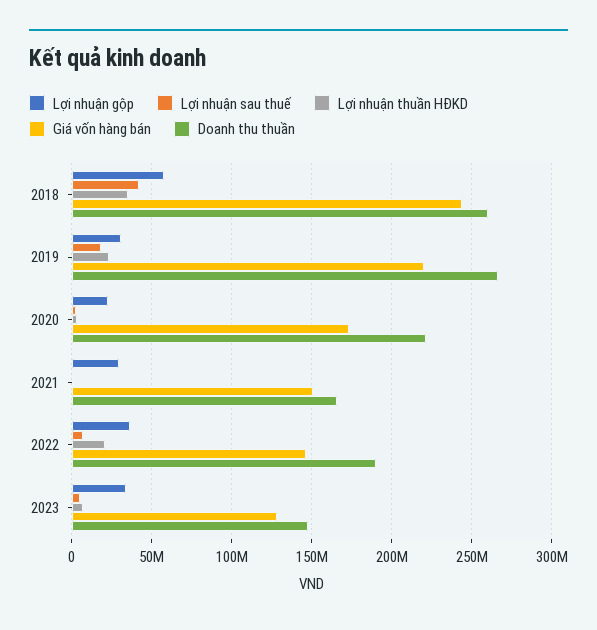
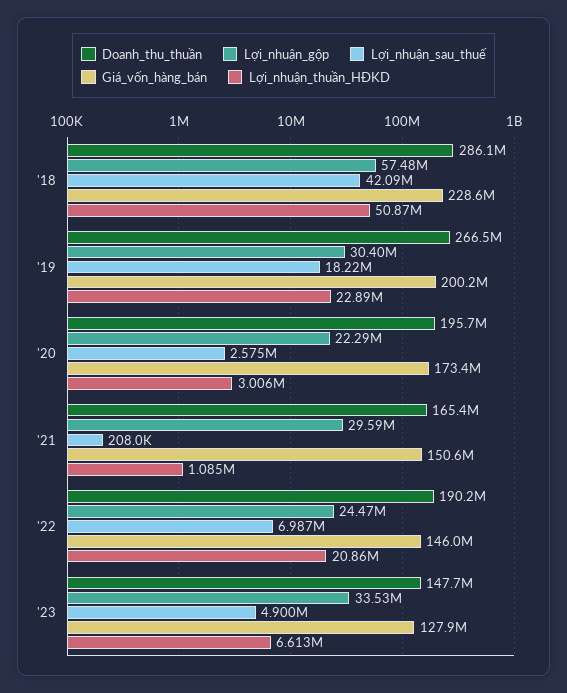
  {
    "Lợi nhuận gộp": {
      "2018": 57480000,
      "2019": 30400000,
      "2020": 22290000,
      "2021": 29590000,
-     "2022": 35000000,
+     "2022": 24470000,
      "2023": 33530000
    },
    "Lợi nhuận sau thuế": {
      "2018": 42090000,
      "2019": 18220000,
      "2020": 2575000,
      "2021": 208000,
      "2022": 6987000,
      "2023": 4900000
    },
    "Lợi nhuận thuần HĐKD": {
-     "2018": 35000000,
+     "2018": 50870000,
      "2019": 22890000,
      "2020": 3006000,
      "2021": 1085000,
      "2022": 20860000,
      "2023": 6613000
    },
    "Giá vốn hàng bán": {
-     "2018": 245000000,
+     "2018": 228600000,
-     "2019": 220000000,
+     "2019": 200200000,
      "2020": 173400000,
      "2021": 150600000,
      "2022": 146000000,
      "2023": 127900000
    },
    "Doanh thu thuần": {
-     "2018": 260000000,
+     "2018": 286100000,
      "2019": 266500000,
-     "2020": 220000000,
+     "2020": 195700000,
      "2021": 165400000,
      "2022": 190200000,
      "2023": 147700000
    }
  }

